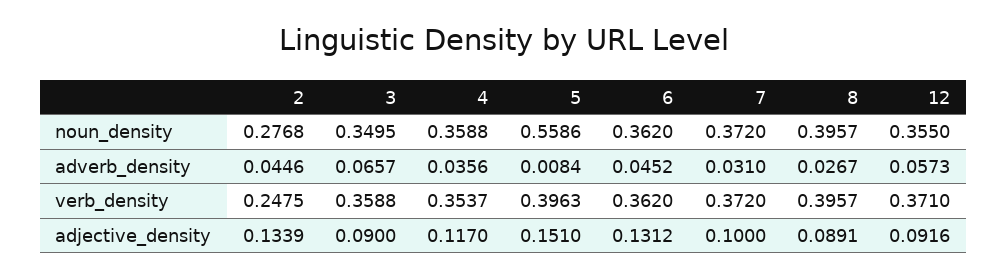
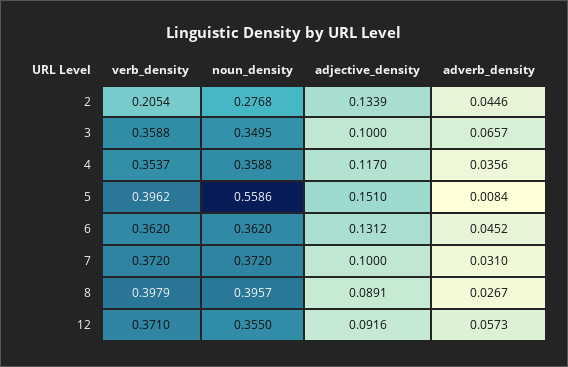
  {
    "2": {
      "noun_density": 0.2768,
      "adverb_density": 0.0446,
-     "verb_density": 0.2475,
+     "verb_density": 0.2054,
      "adjective_density": 0.1339
    },
    "3": {
      "noun_density": 0.3495,
      "adverb_density": 0.0657,
      "verb_density": 0.3588,
-     "adjective_density": 0.09
+     "adjective_density": 0.1
    },
    "4": {
      "noun_density": 0.3588,
      "adverb_density": 0.0356,
      "verb_density": 0.3537,
      "adjective_density": 0.117
    },
    "5": {
      "noun_density": 0.5586,
      "adverb_density": 0.0084,
-     "verb_density": 0.3963,
+     "verb_density": 0.3962,
      "adjective_density": 0.151
    },
    "6": {
      "noun_density": 0.362,
      "adverb_density": 0.0452,
      "verb_density": 0.362,
      "adjective_density": 0.1312
    },
    "7": {
      "noun_density": 0.372,
      "adverb_density": 0.031,
      "verb_density": 0.372,
      "adjective_density": 0.1
    },
    "8": {
      "noun_density": 0.3957,
      "adverb_density": 0.0267,
-     "verb_density": 0.3957,
+     "verb_density": 0.3979,
      "adjective_density": 0.0891
    },
    "12": {
      "noun_density": 0.355,
      "adverb_density": 0.0573,
      "verb_density": 0.371,
      "adjective_density": 0.0916
    }
  }

